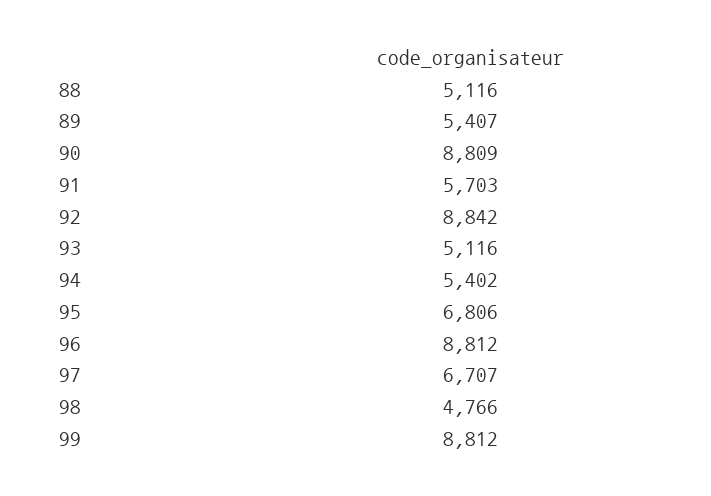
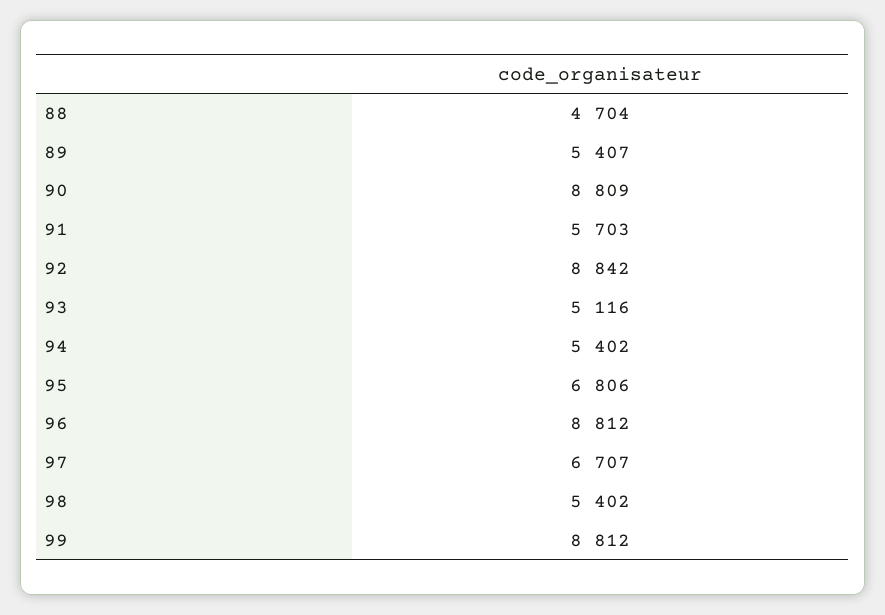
  {
-   "88": 5116,
+   "88": 4704,
    "89": 5407,
    "90": 8809,
    "91": 5703,
    "92": 8842,
    "93": 5116,
    "94": 5402,
    "95": 6806,
    "96": 8812,
    "97": 6707,
-   "98": 4766,
+   "98": 5402,
    "99": 8812
  }

